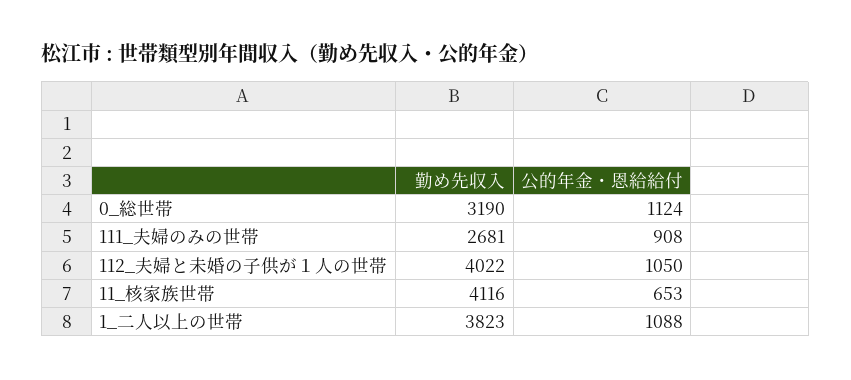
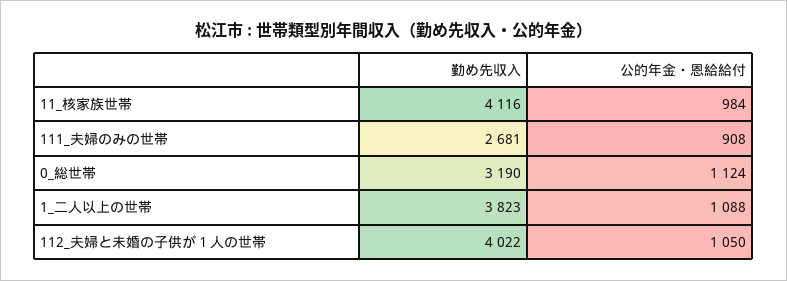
  {
    "勤め先収入": {
      "0_総世帯": 3190,
      "111_夫婦のみの世帯": 2681,
      "112_夫婦と未婚の子供が１人の世帯": 4022,
      "11_核家族世帯": 4116,
      "1_二人以上の世帯": 3823
    },
    "公的年金・恩給給付": {
      "0_総世帯": 1124,
      "111_夫婦のみの世帯": 908,
      "112_夫婦と未婚の子供が１人の世帯": 1050,
-     "11_核家族世帯": 653,
+     "11_核家族世帯": 984,
      "1_二人以上の世帯": 1088
    }
  }

